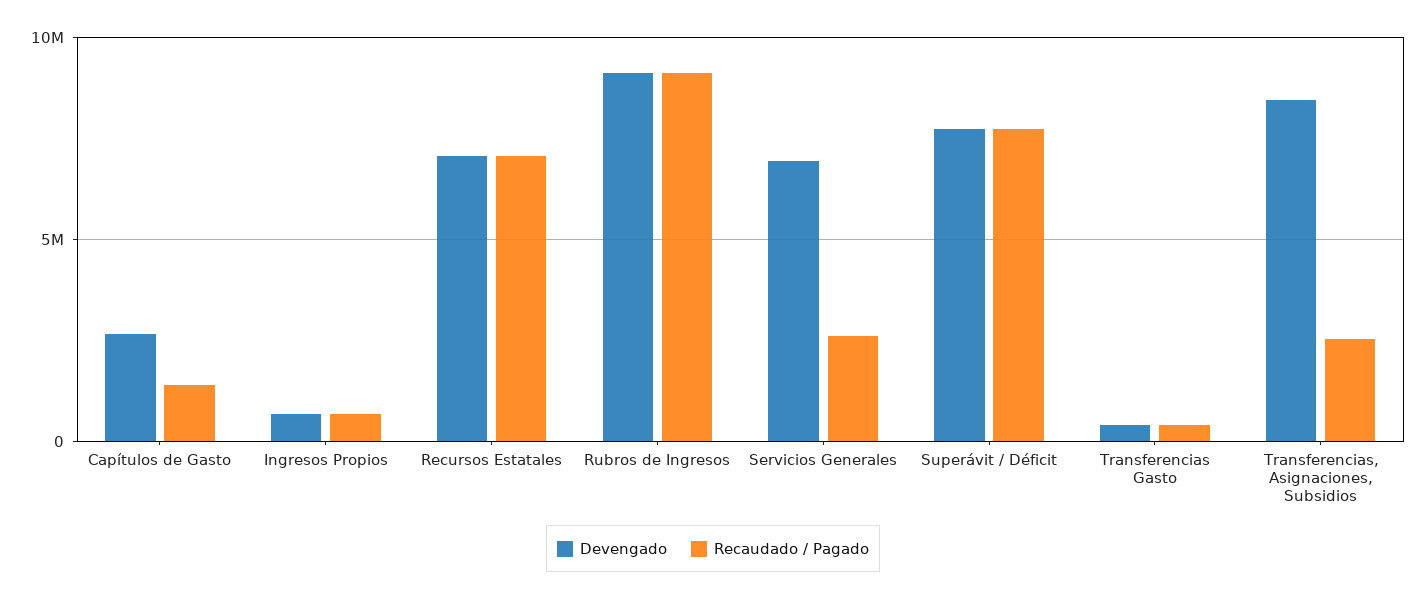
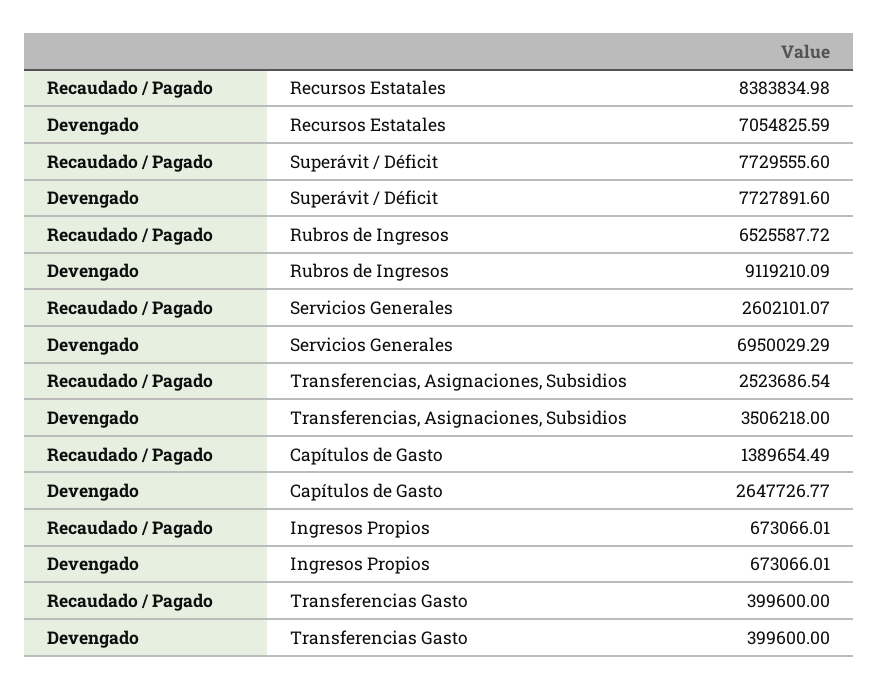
  {
    "Devengado": {
      "Capítulos de Gasto": 2647726.77,
      "Ingresos Propios": 673066.01,
      "Recursos Estatales": 7054825.59,
      "Rubros de Ingresos": 9119210.09,
      "Servicios Generales": 6950029.29,
      "Superávit / Déficit": 7727891.6,
      "Transferencias Gasto": 399600,
-     "Transferencias, Asignaciones, Subsidios": 8500000
+     "Transferencias, Asignaciones, Subsidios": 3506218
    },
    "Recaudado / Pagado": {
      "Capítulos de Gasto": 1389654.49,
      "Ingresos Propios": 673066.01,
-     "Recursos Estatales": 7000000,
+     "Recursos Estatales": 8383834.98,
-     "Rubros de Ingresos": 9000000,
+     "Rubros de Ingresos": 6525587.72,
      "Servicios Generales": 2602101.07,
      "Superávit / Déficit": 7729555.6,
      "Transferencias Gasto": 399600,
      "Transferencias, Asignaciones, Subsidios": 2523686.54
    }
  }

